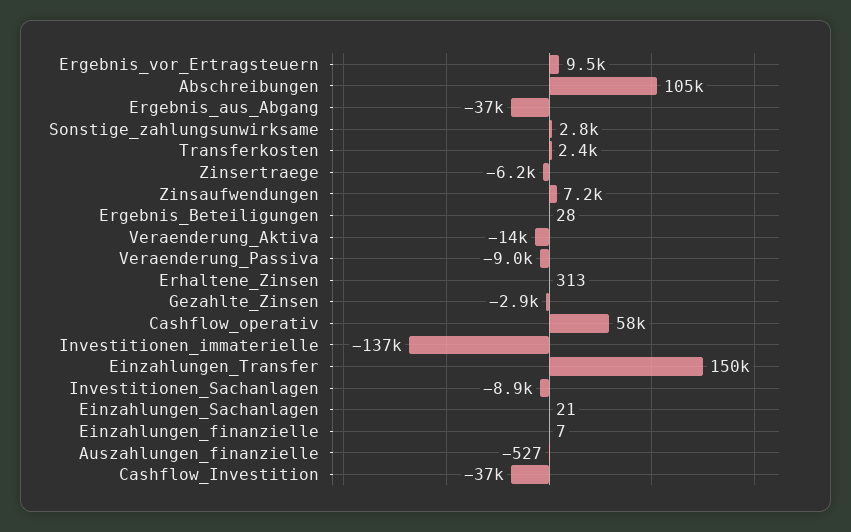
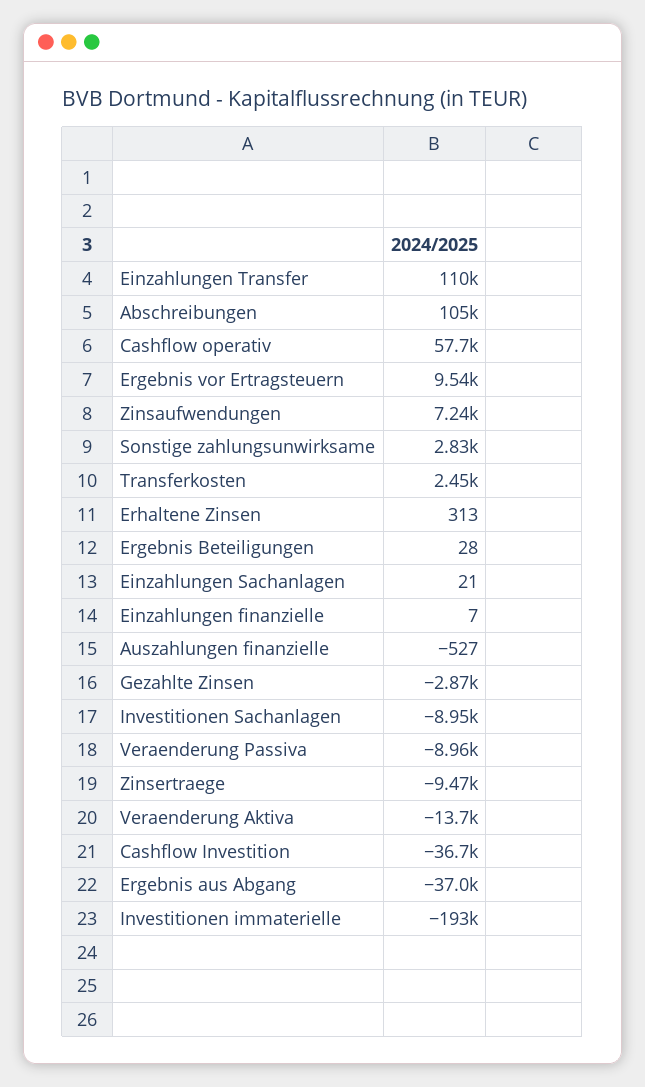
  {
    "Ergebnis_vor_Ertragsteuern": 9540,
    "Abschreibungen": 105000,
    "Ergebnis_aus_Abgang": -37000,
    "Sonstige_zahlungsunwirksame": 2830,
    "Transferkosten": 2450,
-   "Zinsertraege": -6200,
+   "Zinsertraege": -9470,
    "Zinsaufwendungen": 7240,
    "Ergebnis_Beteiligungen": 28,
    "Veraenderung_Aktiva": -13700,
    "Veraenderung_Passiva": -8960,
    "Erhaltene_Zinsen": 313,
    "Gezahlte_Zinsen": -2870,
    "Cashflow_operativ": 57700,
-   "Investitionen_immaterielle": -137000,
+   "Investitionen_immaterielle": -193000,
-   "Einzahlungen_Transfer": 150000,
+   "Einzahlungen_Transfer": 110000,
    "Investitionen_Sachanlagen": -8950,
    "Einzahlungen_Sachanlagen": 21,
    "Einzahlungen_finanzielle": 7,
    "Auszahlungen_finanzielle": -527,
    "Cashflow_Investition": -36700
  }

